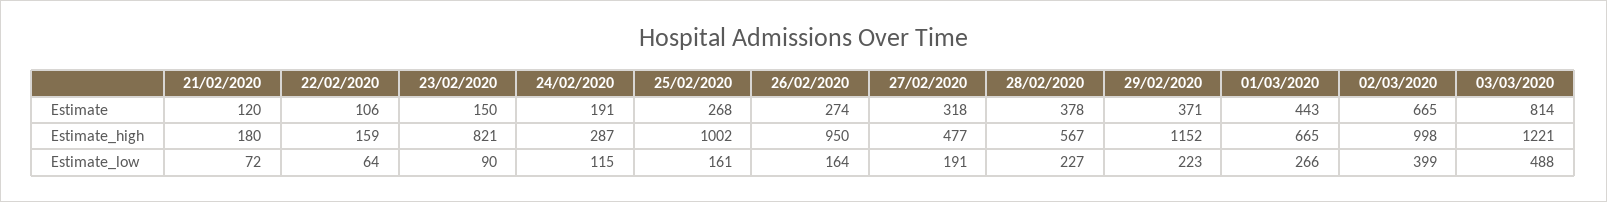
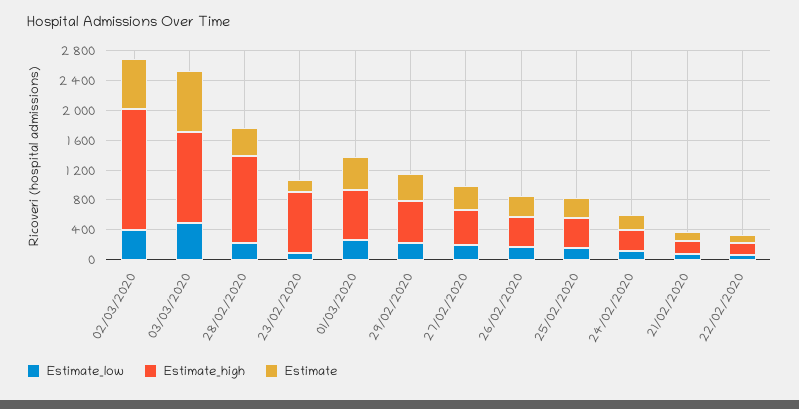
  {
    "Estimate": {
      "21/02/2020": 120,
      "22/02/2020": 106,
      "23/02/2020": 150,
      "24/02/2020": 191,
      "25/02/2020": 268,
      "26/02/2020": 274,
      "27/02/2020": 318,
      "28/02/2020": 378,
      "29/02/2020": 371,
      "01/03/2020": 443,
      "02/03/2020": 665,
      "03/03/2020": 814
    },
    "Estimate_high": {
      "21/02/2020": 180,
      "22/02/2020": 159,
      "23/02/2020": 821,
      "24/02/2020": 287,
-     "25/02/2020": 1002,
+     "25/02/2020": 400,
-     "26/02/2020": 950,
+     "26/02/2020": 400,
      "27/02/2020": 477,
-     "28/02/2020": 567,
+     "28/02/2020": 1200,
-     "29/02/2020": 1152,
+     "29/02/2020": 600,
      "01/03/2020": 665,
-     "02/03/2020": 998,
+     "02/03/2020": 1600,
      "03/03/2020": 1221
    },
    "Estimate_low": {
      "21/02/2020": 72,
      "22/02/2020": 64,
      "23/02/2020": 90,
      "24/02/2020": 115,
      "25/02/2020": 161,
      "26/02/2020": 164,
      "27/02/2020": 191,
      "28/02/2020": 227,
      "29/02/2020": 223,
      "01/03/2020": 266,
      "02/03/2020": 399,
      "03/03/2020": 488
    }
  }

